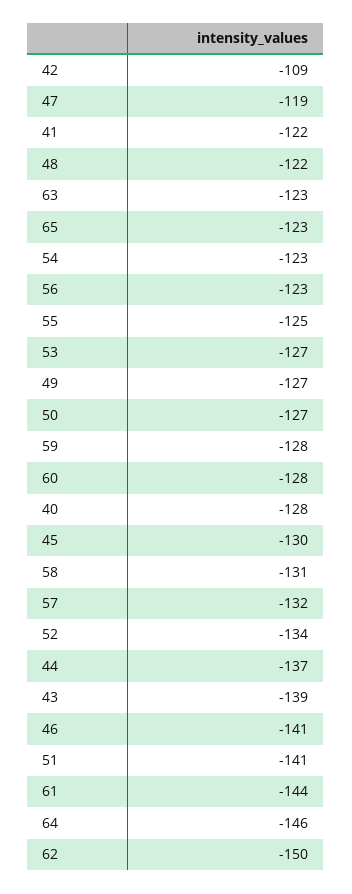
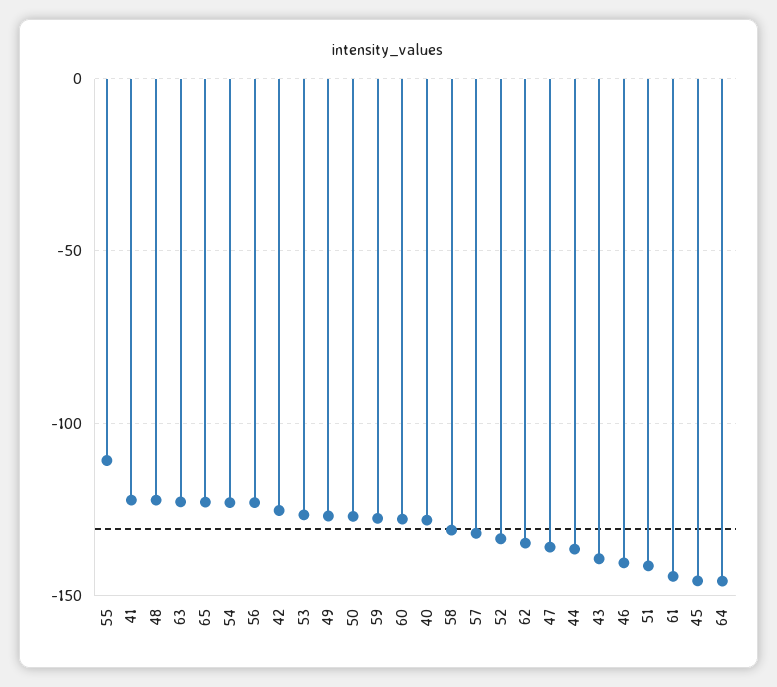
  {
-   "42": -109,
+   "42": -125,
-   "47": -119,
+   "47": -135,
    "41": -122,
    "48": -122,
    "63": -123,
    "65": -123,
    "54": -123,
    "56": -123,
-   "55": -125,
+   "55": -110,
    "53": -127,
    "49": -127,
    "50": -127,
    "59": -128,
    "60": -128,
    "40": -128,
-   "45": -130,
+   "45": -145,
    "58": -131,
    "57": -132,
    "52": -134,
    "44": -137,
    "43": -139,
    "46": -141,
    "51": -141,
    "61": -144,
    "64": -146,
-   "62": -150
+   "62": -135
  }

